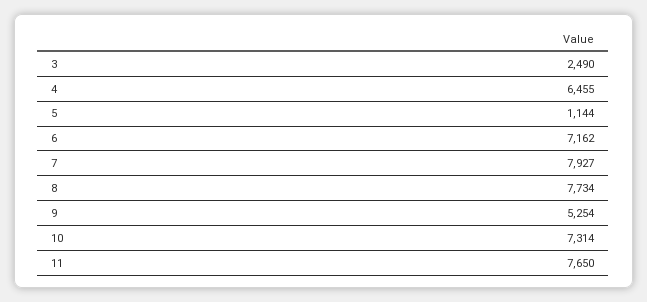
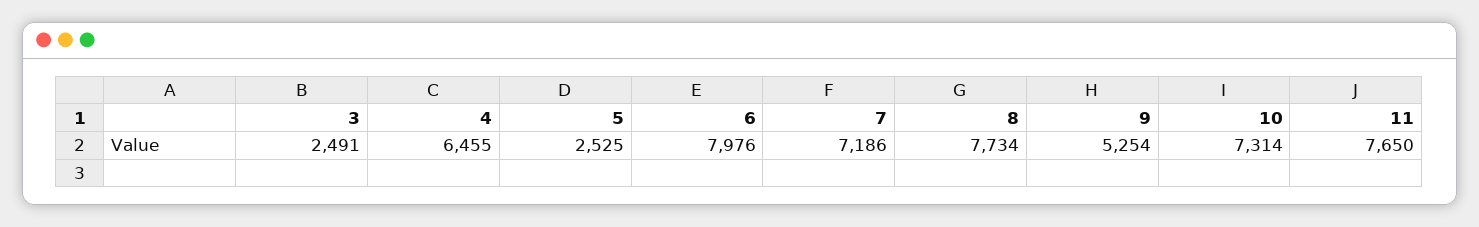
  {
-   "3": 2490,
+   "3": 2491,
    "4": 6455,
-   "5": 1144,
+   "5": 2525,
-   "6": 7162,
+   "6": 7976,
-   "7": 7927,
+   "7": 7186,
    "8": 7734,
    "9": 5254,
    "10": 7314,
    "11": 7650
  }

